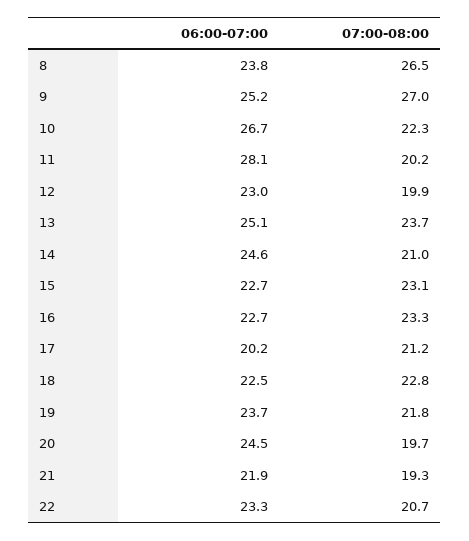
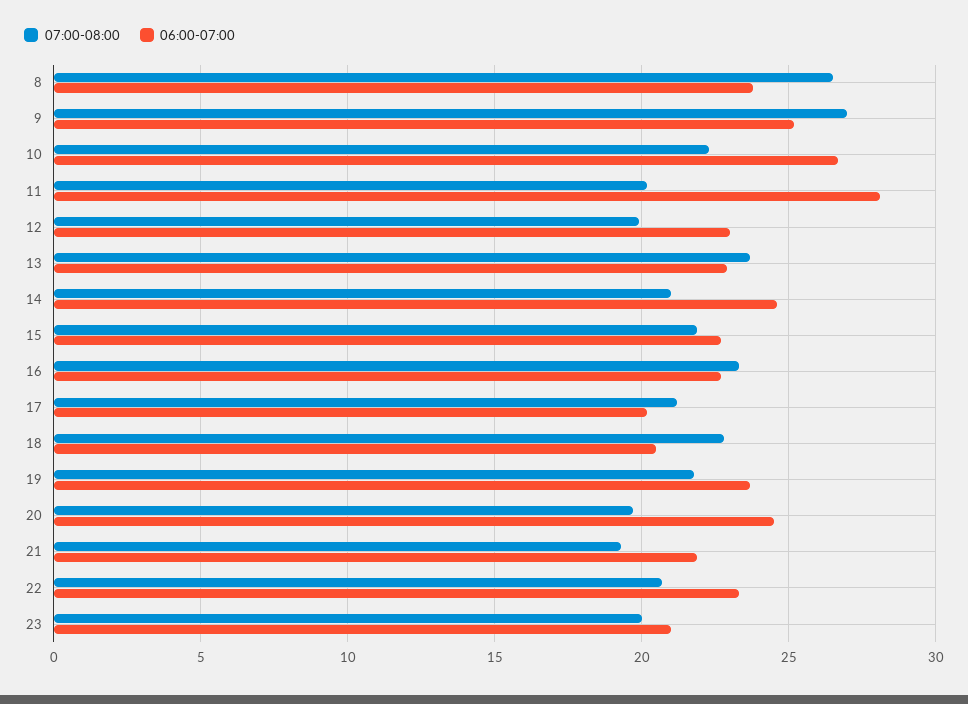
  {
    "06:00-07:00": {
      "8": 23.8,
      "9": 25.2,
      "10": 26.7,
      "11": 28.1,
      "12": 23,
-     "13": 25.1,
+     "13": 23,
      "14": 24.6,
      "15": 22.7,
      "16": 22.7,
      "17": 20.2,
-     "18": 22.5,
+     "18": 20.5,
      "19": 23.7,
      "20": 24.5,
      "21": 21.9,
-     "22": 23.3
+     "22": 23.3,
+     "23": 21
    },
    "07:00-08:00": {
      "8": 26.5,
      "9": 27,
      "10": 22.3,
      "11": 20.2,
      "12": 19.9,
      "13": 23.7,
      "14": 21,
-     "15": 23.1,
+     "15": 22,
      "16": 23.3,
      "17": 21.2,
      "18": 22.8,
      "19": 21.8,
      "20": 19.7,
      "21": 19.3,
-     "22": 20.7
+     "22": 20.7,
+     "23": 20
    }
  }

